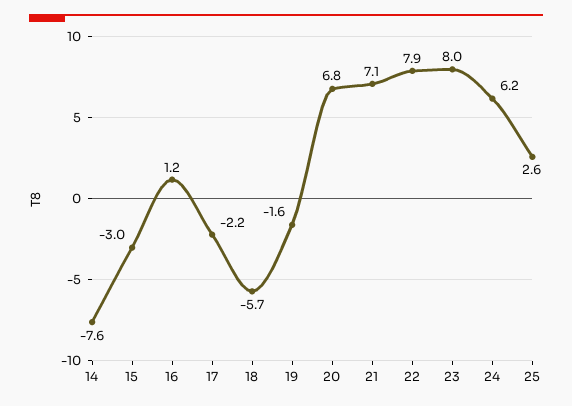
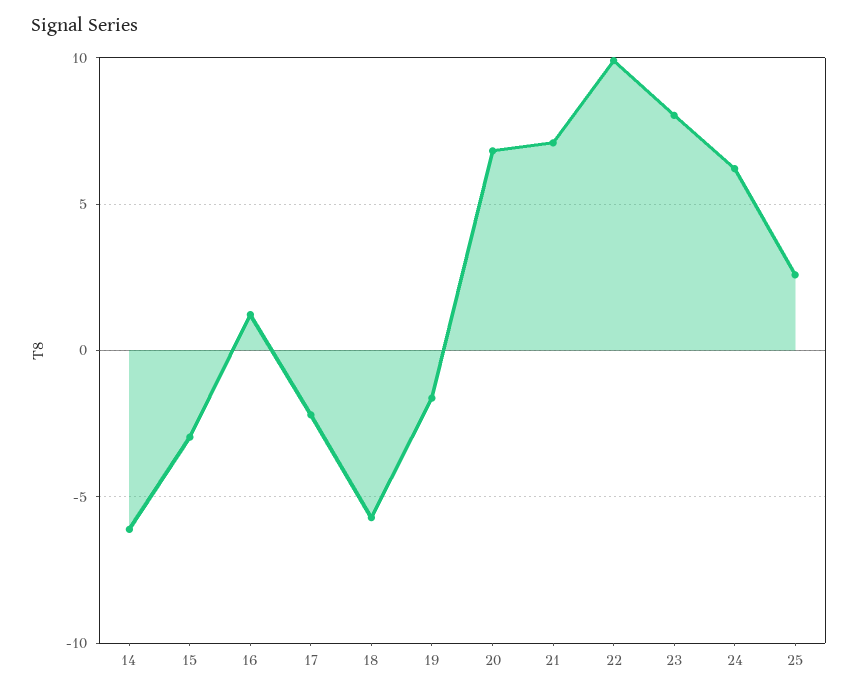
  {
-   "14": -7.6,
+   "14": -6,
    "15": -3,
    "16": 1.2,
    "17": -2.2,
    "18": -5.7,
    "19": -1.6,
    "20": 6.8,
    "21": 7.1,
-   "22": 7.9,
+   "22": 10,
    "23": 8,
    "24": 6.2,
    "25": 2.6
  }

